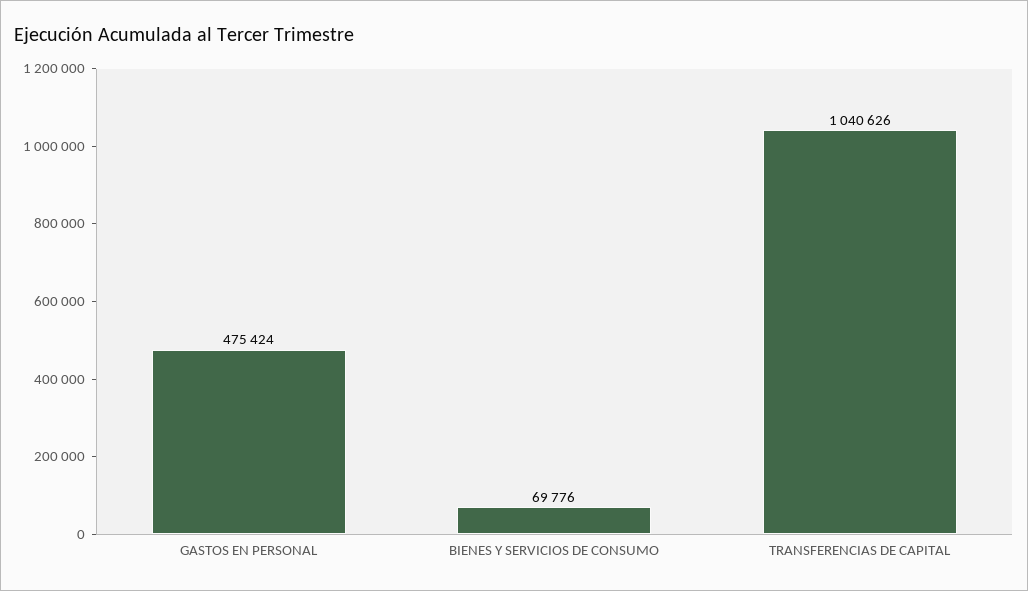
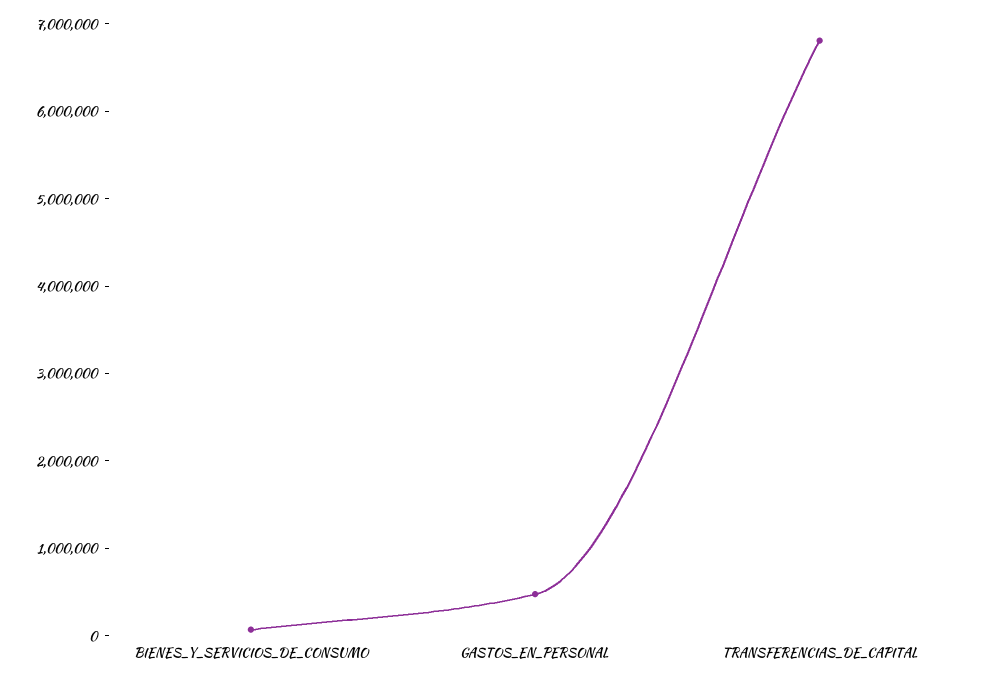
  {
    "GASTOS EN PERSONAL": 475424,
    "BIENES Y SERVICIOS DE CONSUMO": 69776,
-   "TRANSFERENCIAS DE CAPITAL": 1040626
+   "TRANSFERENCIAS DE CAPITAL": 6800000
  }

